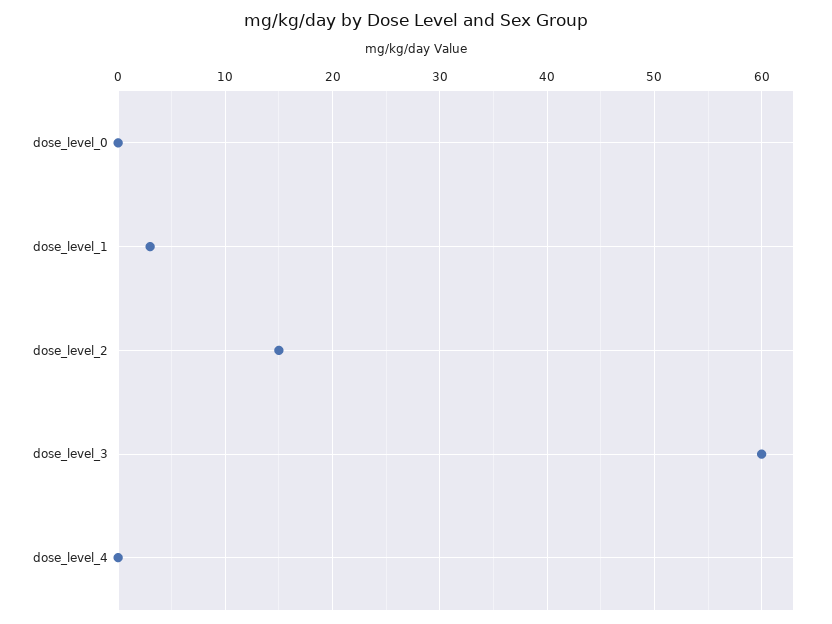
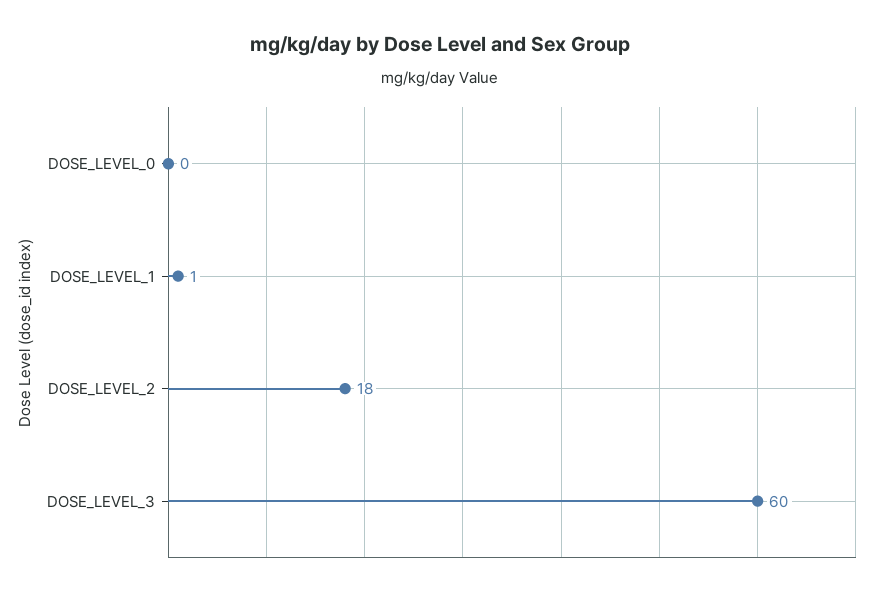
  {
    "dose_level_0": 0,
-   "dose_level_1": 3,
+   "dose_level_1": 1,
-   "dose_level_2": 15,
+   "dose_level_2": 18,
-   "dose_level_3": 60,
+   "dose_level_3": 60
-   "dose_level_4": 0
  }

